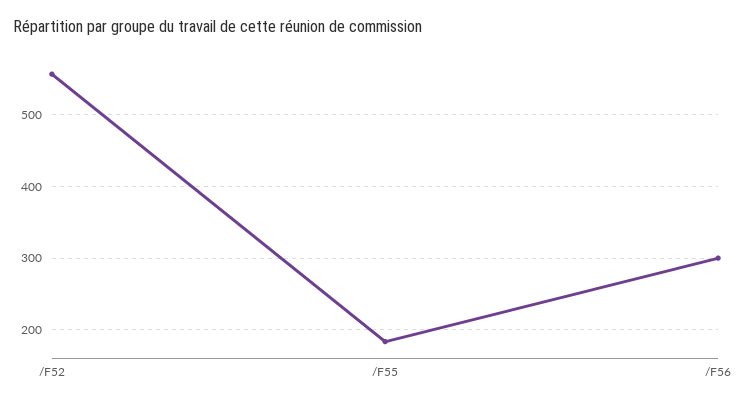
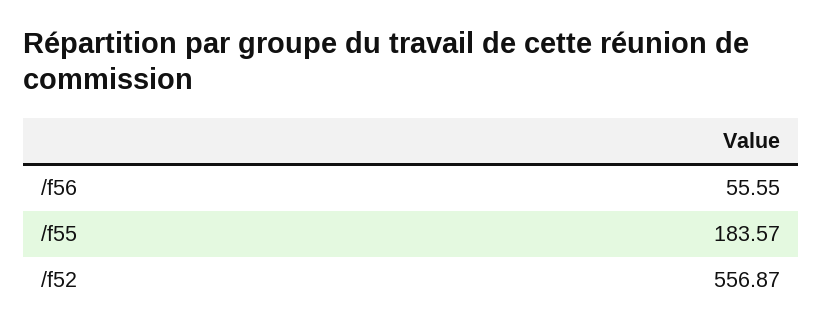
  {
    "/F52": 556.87,
    "/F55": 183.57,
-   "/F56": 300
+   "/F56": 55.55
  }

